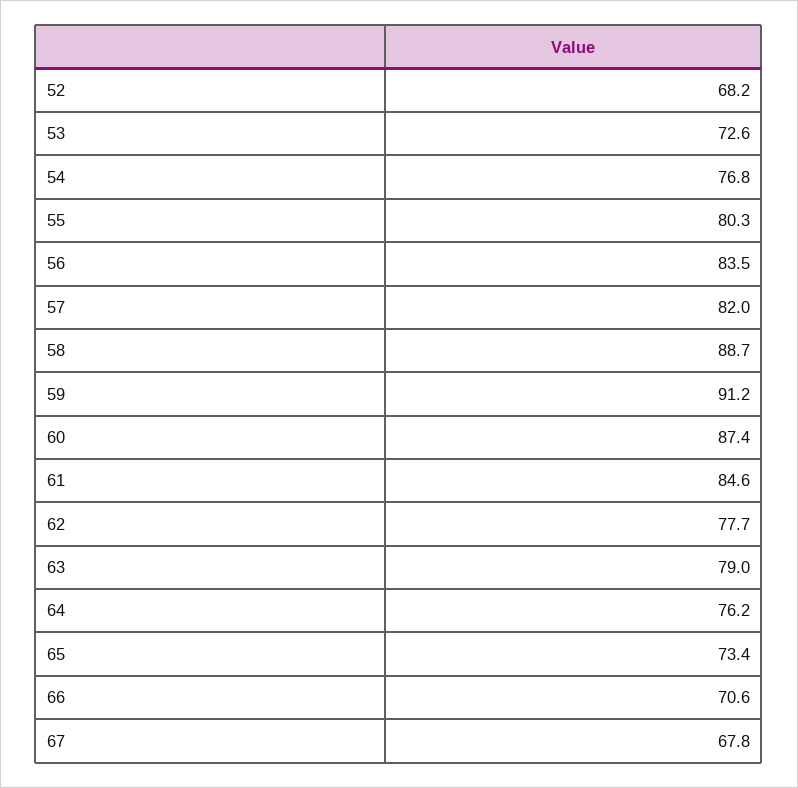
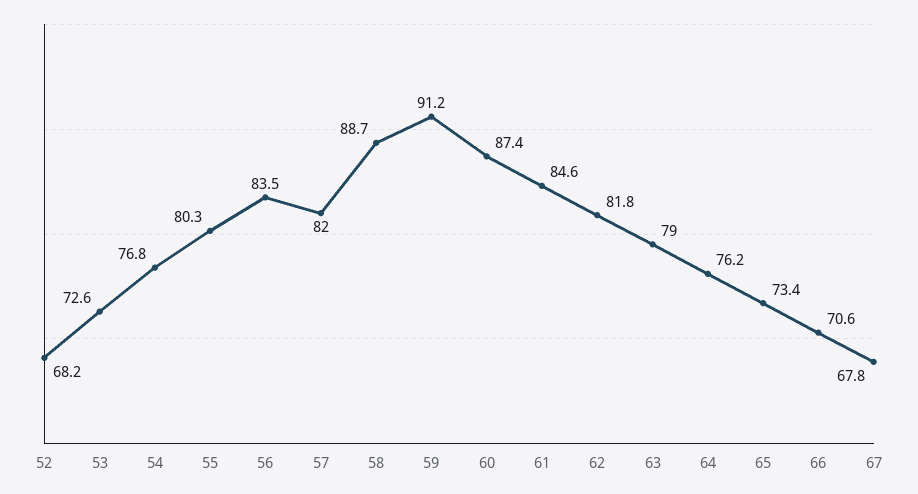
  {
    "52": 68.2,
    "53": 72.6,
    "54": 76.8,
    "55": 80.3,
    "56": 83.5,
    "57": 82,
    "58": 88.7,
    "59": 91.2,
    "60": 87.4,
    "61": 84.6,
-   "62": 77.7,
+   "62": 81.8,
    "63": 79,
    "64": 76.2,
    "65": 73.4,
    "66": 70.6,
    "67": 67.8
  }

